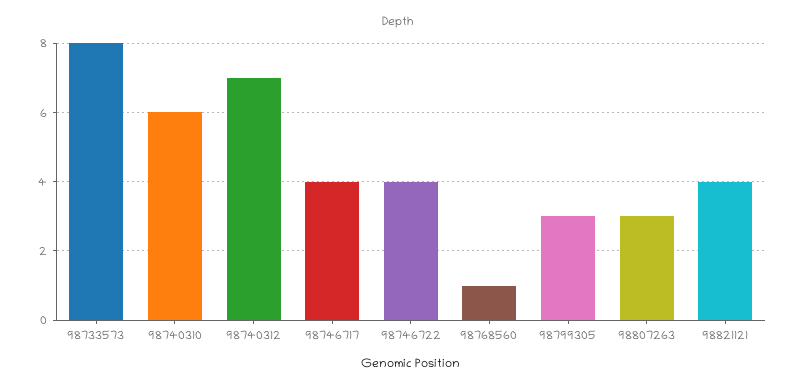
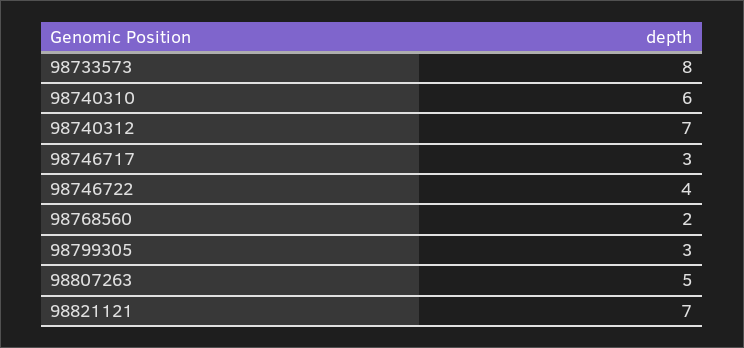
  {
    "98733573": 8,
    "98740310": 6,
    "98740312": 7,
-   "98746717": 4,
+   "98746717": 3,
    "98746722": 4,
-   "98768560": 1,
+   "98768560": 2,
    "98799305": 3,
-   "98807263": 3,
+   "98807263": 5,
-   "98821121": 4
+   "98821121": 7
  }

